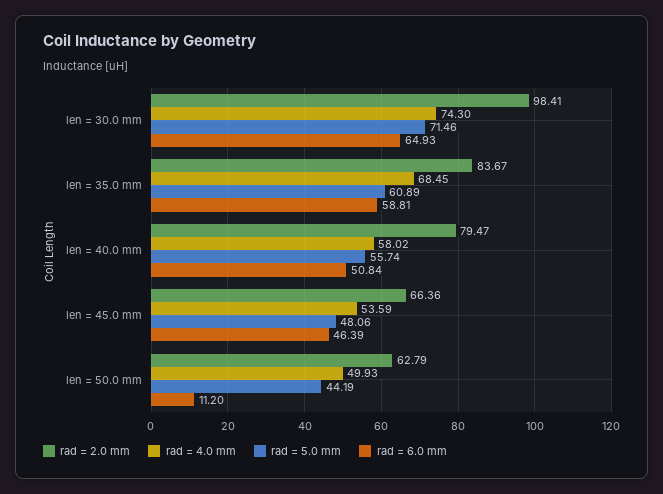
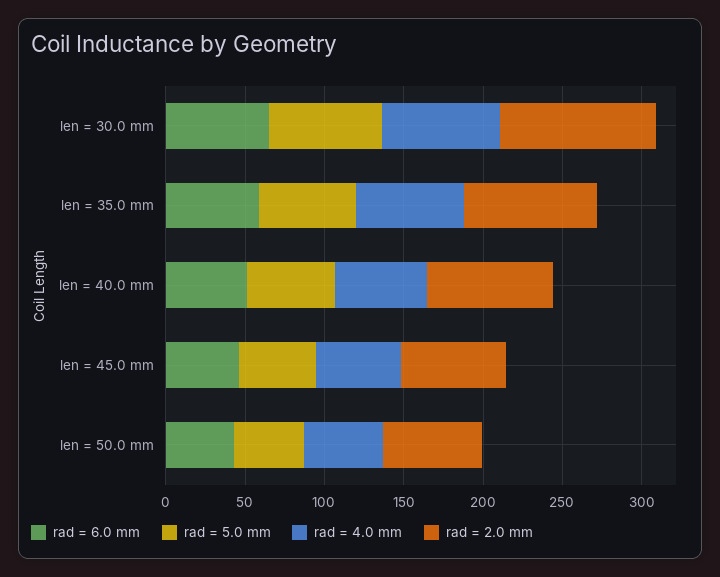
  {
    "rad = 2.0 mm": {
      "len = 30.0 mm": 98.41,
      "len = 35.0 mm": 83.67,
      "len = 40.0 mm": 79.47,
      "len = 45.0 mm": 66.36,
      "len = 50.0 mm": 62.79
    },
    "rad = 4.0 mm": {
      "len = 30.0 mm": 74.3,
      "len = 35.0 mm": 68.45,
      "len = 40.0 mm": 58.02,
      "len = 45.0 mm": 53.59,
      "len = 50.0 mm": 49.93
    },
    "rad = 5.0 mm": {
      "len = 30.0 mm": 71.46,
      "len = 35.0 mm": 60.89,
      "len = 40.0 mm": 55.74,
      "len = 45.0 mm": 48.06,
      "len = 50.0 mm": 44.19
    },
    "rad = 6.0 mm": {
      "len = 30.0 mm": 64.93,
      "len = 35.0 mm": 58.81,
      "len = 40.0 mm": 50.84,
      "len = 45.0 mm": 46.39,
-     "len = 50.0 mm": 11.2
+     "len = 50.0 mm": 40
    }
  }

